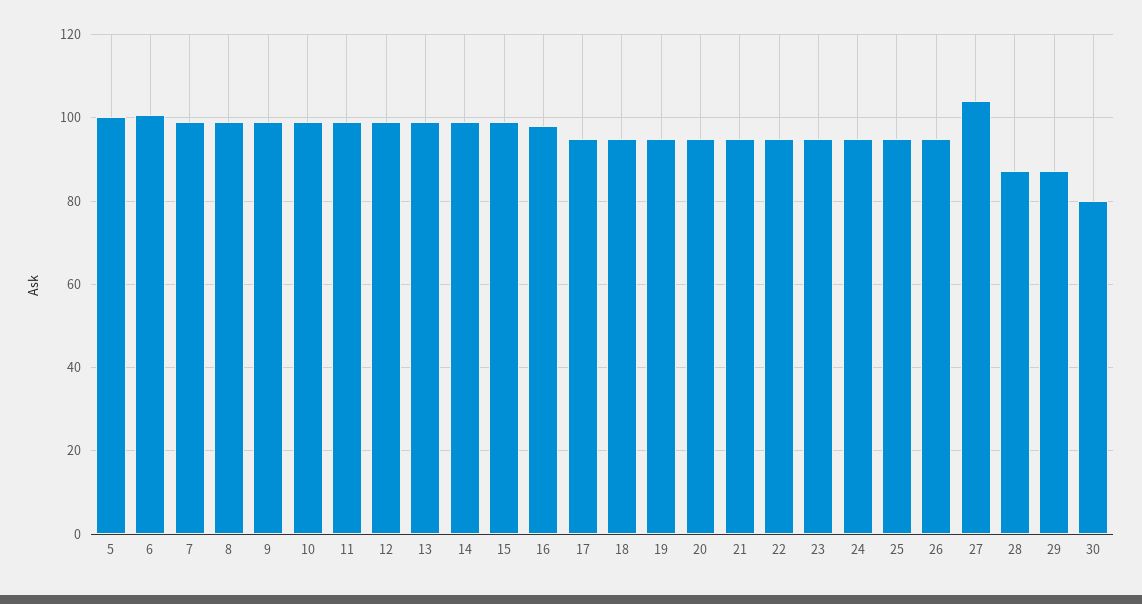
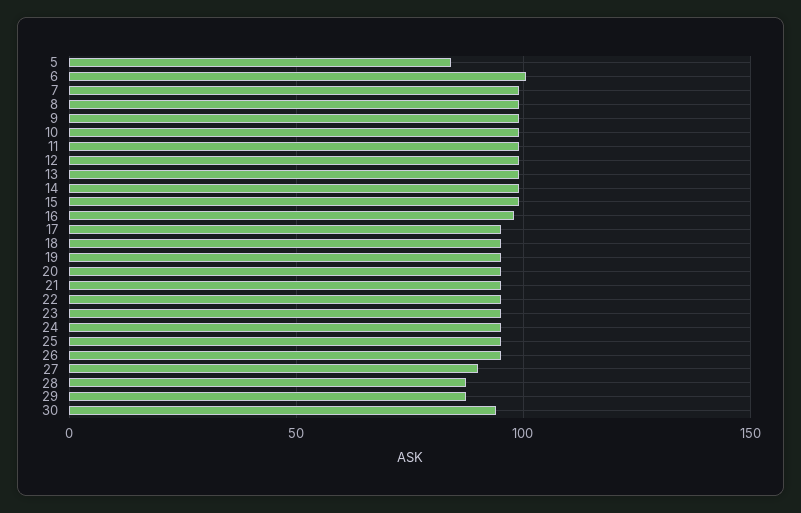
  {
-   "5": 100,
+   "5": 85,
    "6": 100,
    "7": 100,
    "8": 100,
    "9": 100,
    "10": 100,
    "11": 100,
    "12": 100,
    "13": 100,
    "14": 100,
    "15": 100,
    "16": 98,
    "17": 96,
    "18": 96,
    "19": 96,
    "20": 96,
    "21": 96,
    "22": 96,
    "23": 96,
    "24": 96,
    "25": 96,
    "26": 96,
-   "27": 104,
+   "27": 90,
    "28": 88,
    "29": 88,
-   "30": 80
+   "30": 95
  }

